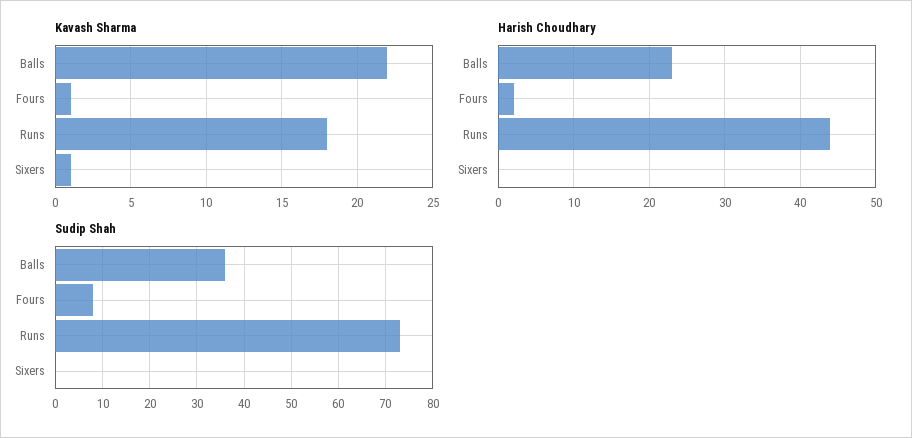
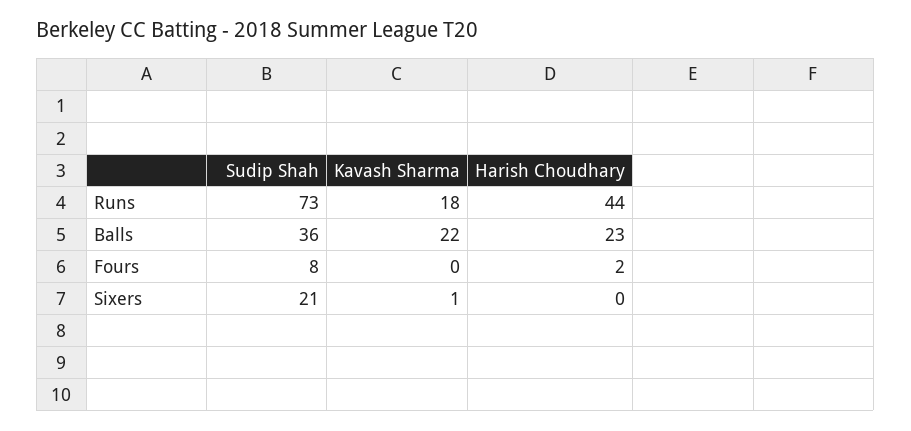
  {
    "Kavash Sharma": {
      "Balls": 22,
-     "Fours": 1,
+     "Fours": 0,
      "Runs": 18,
      "Sixers": 1
    },
    "Harish Choudhary": {
      "Balls": 23,
      "Fours": 2,
      "Runs": 44,
      "Sixers": 0
    },
    "Sudip Shah": {
      "Balls": 36,
      "Fours": 8,
      "Runs": 73,
-     "Sixers": 0
+     "Sixers": 21
    }
  }

